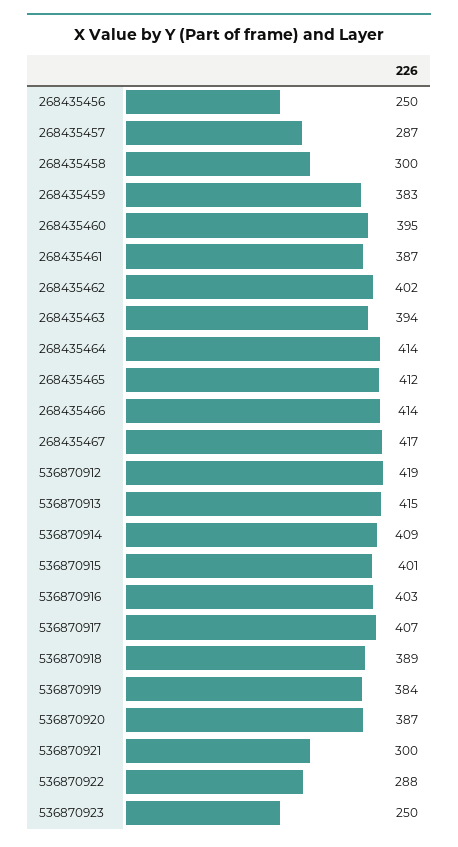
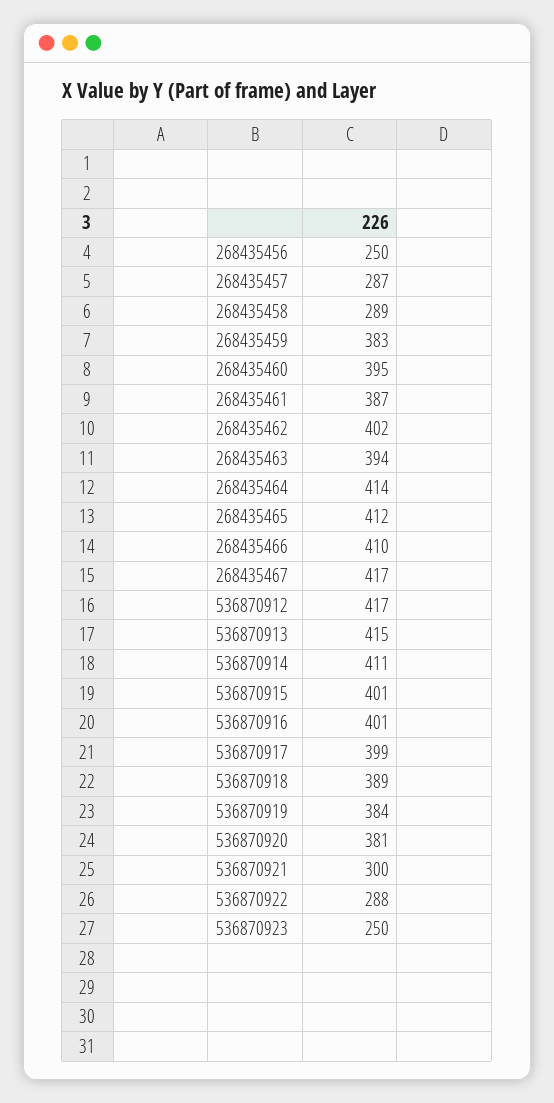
  {
    "268435456": 250,
    "268435457": 287,
-   "268435458": 300,
+   "268435458": 289,
    "268435459": 383,
    "268435460": 395,
    "268435461": 387,
    "268435462": 402,
    "268435463": 394,
    "268435464": 414,
    "268435465": 412,
-   "268435466": 414,
+   "268435466": 410,
    "268435467": 417,
-   "536870912": 419,
+   "536870912": 417,
    "536870913": 415,
-   "536870914": 409,
+   "536870914": 411,
    "536870915": 401,
-   "536870916": 403,
+   "536870916": 401,
-   "536870917": 407,
+   "536870917": 399,
    "536870918": 389,
    "536870919": 384,
-   "536870920": 387,
+   "536870920": 381,
    "536870921": 300,
    "536870922": 288,
    "536870923": 250
  }

